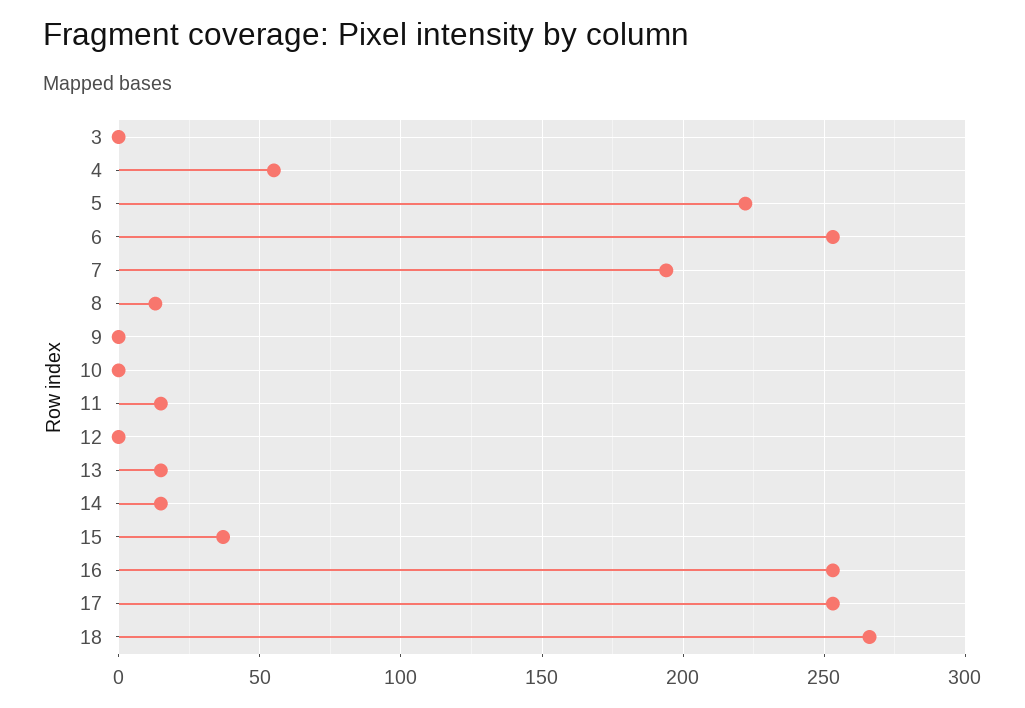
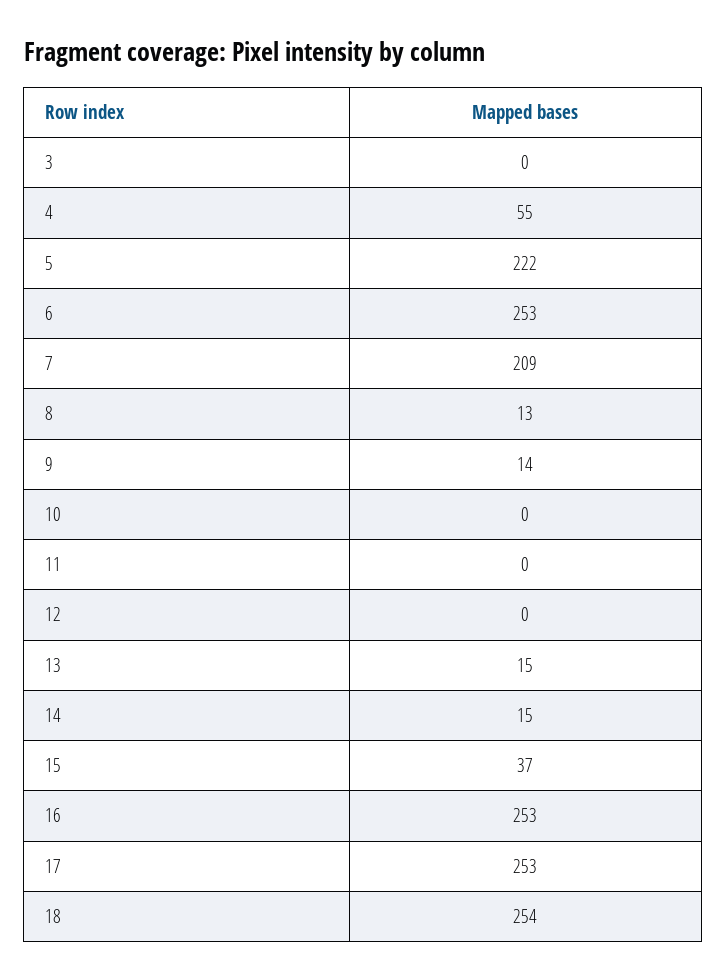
  {
    "3": 0,
    "4": 55,
    "5": 222,
    "6": 253,
-   "7": 195,
+   "7": 209,
    "8": 13,
-   "9": 0,
+   "9": 14,
    "10": 0,
-   "11": 15,
+   "11": 0,
    "12": 0,
    "13": 15,
    "14": 15,
    "15": 37,
    "16": 253,
    "17": 253,
-   "18": 265
+   "18": 254
  }

